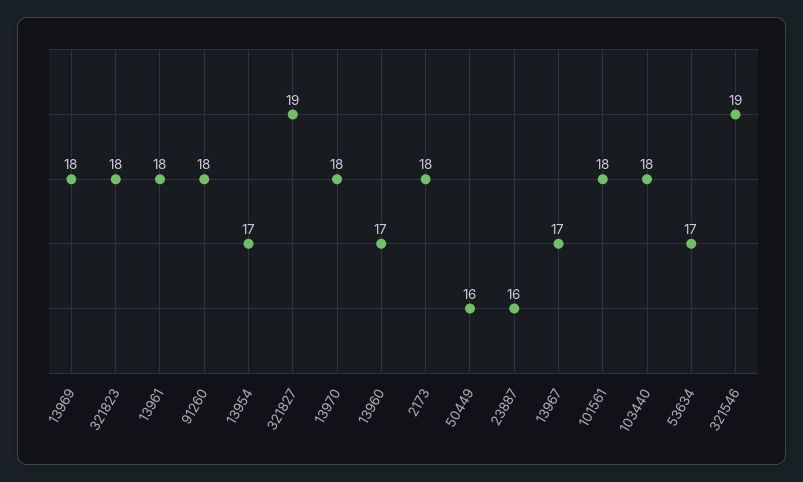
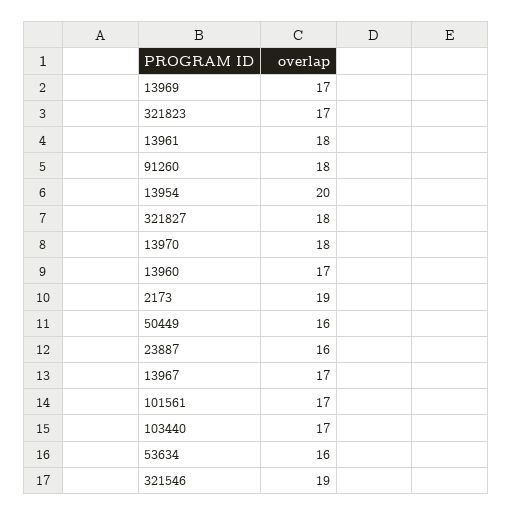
  {
-   "13969": 18,
+   "13969": 17,
-   "321823": 18,
+   "321823": 17,
    "13961": 18,
    "91260": 18,
-   "13954": 17,
+   "13954": 20,
-   "321827": 19,
+   "321827": 18,
    "13970": 18,
    "13960": 17,
-   "2173": 18,
+   "2173": 19,
    "50449": 16,
    "23887": 16,
    "13967": 17,
-   "101561": 18,
+   "101561": 17,
-   "103440": 18,
+   "103440": 17,
-   "53634": 17,
+   "53634": 16,
    "321546": 19
  }

